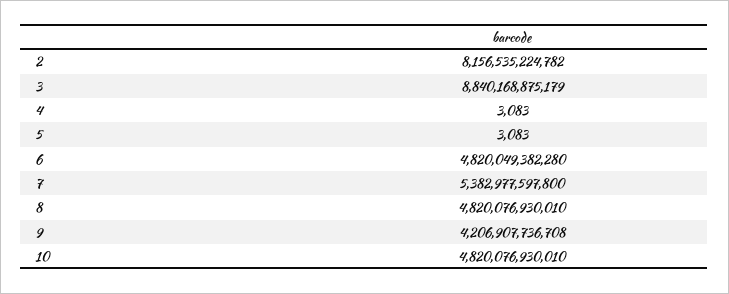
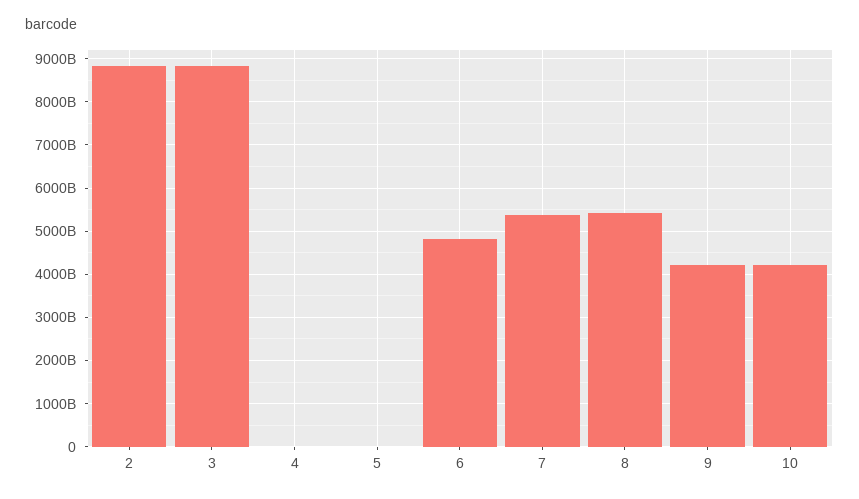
  {
-   "2": 8156535224782,
+   "2": 8800000000000,
    "3": 8840168875179,
    "4": 3083,
    "5": 3083,
    "6": 4820049382280,
    "7": 5382977597800,
-   "8": 4820076930010,
+   "8": 5400000000000,
    "9": 4206907736708,
-   "10": 4820076930010
+   "10": 4200000000000
  }

